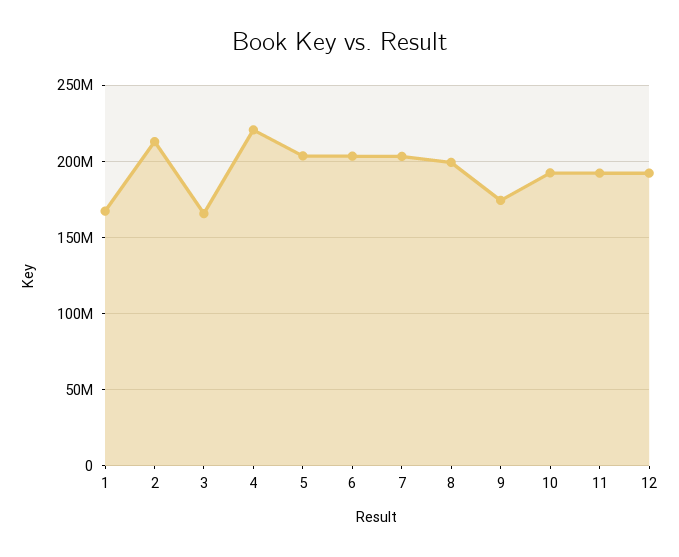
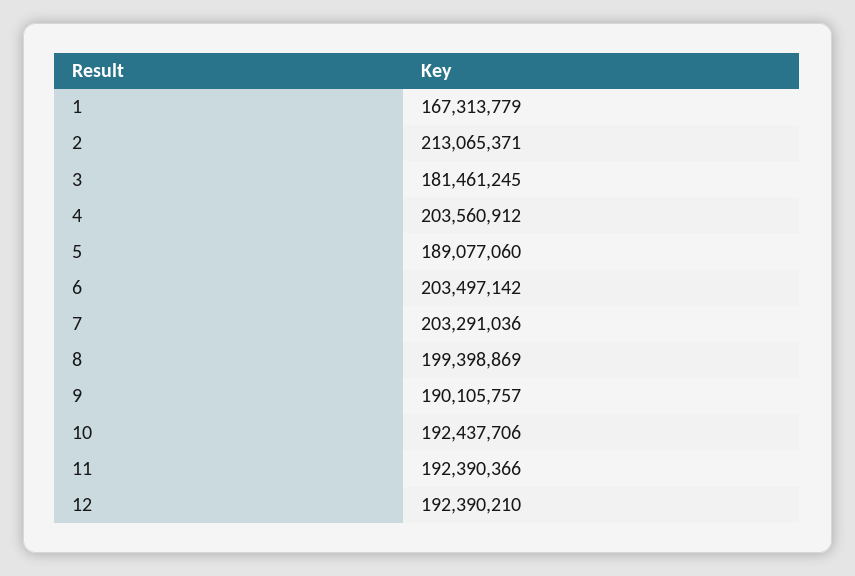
  {
    "1": 167313779,
    "2": 213065371,
-   "3": 165000000,
+   "3": 181461245,
-   "4": 220000000,
+   "4": 203560912,
-   "5": 205000000,
+   "5": 189077060,
    "6": 203497142,
    "7": 203291036,
    "8": 199398869,
-   "9": 175000000,
+   "9": 190105757,
    "10": 192437706,
    "11": 192390366,
    "12": 192390210
  }

